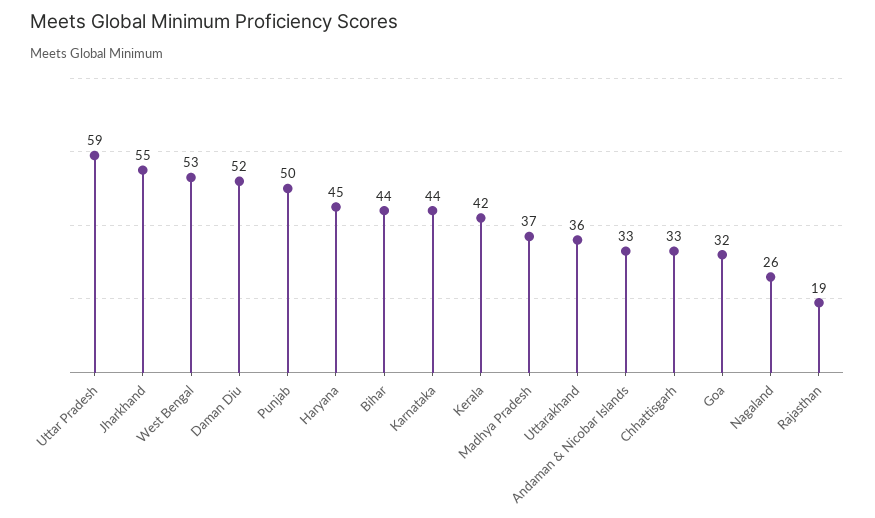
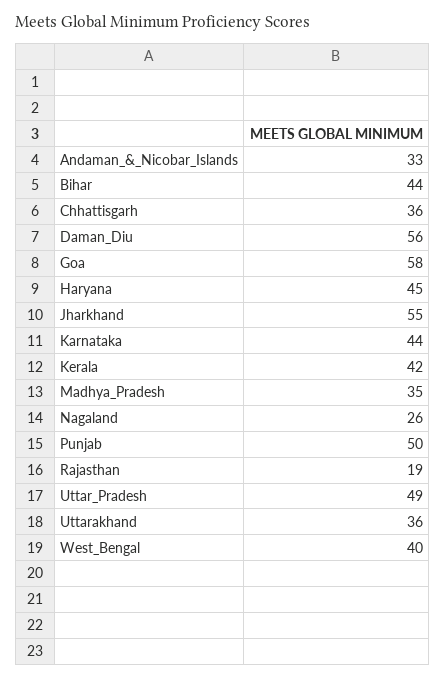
  {
-   "Uttar Pradesh": 59,
+   "Uttar Pradesh": 49,
    "Jharkhand": 55,
-   "West Bengal": 53,
+   "West Bengal": 40,
-   "Daman Diu": 52,
+   "Daman Diu": 56,
    "Punjab": 50,
    "Haryana": 45,
    "Bihar": 44,
    "Karnataka": 44,
    "Kerala": 42,
-   "Madhya Pradesh": 37,
+   "Madhya Pradesh": 35,
    "Uttarakhand": 36,
    "Andaman & Nicobar Islands": 33,
-   "Chhattisgarh": 33,
+   "Chhattisgarh": 36,
-   "Goa": 32,
+   "Goa": 58,
    "Nagaland": 26,
    "Rajasthan": 19
  }

